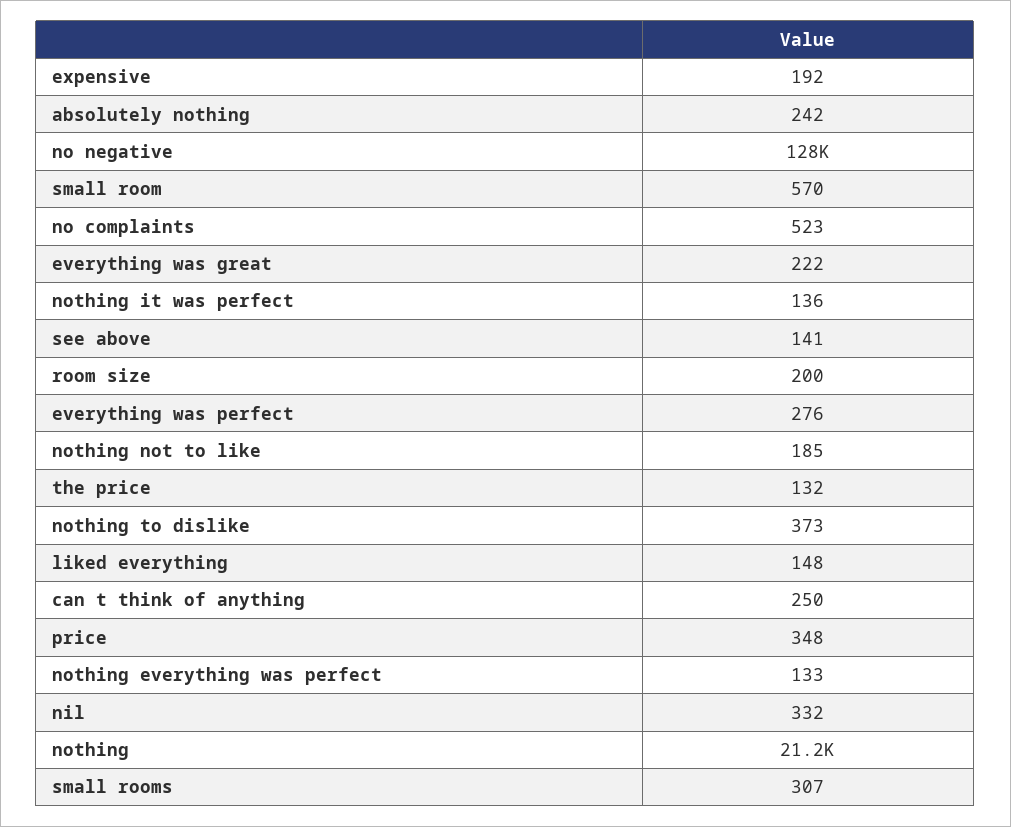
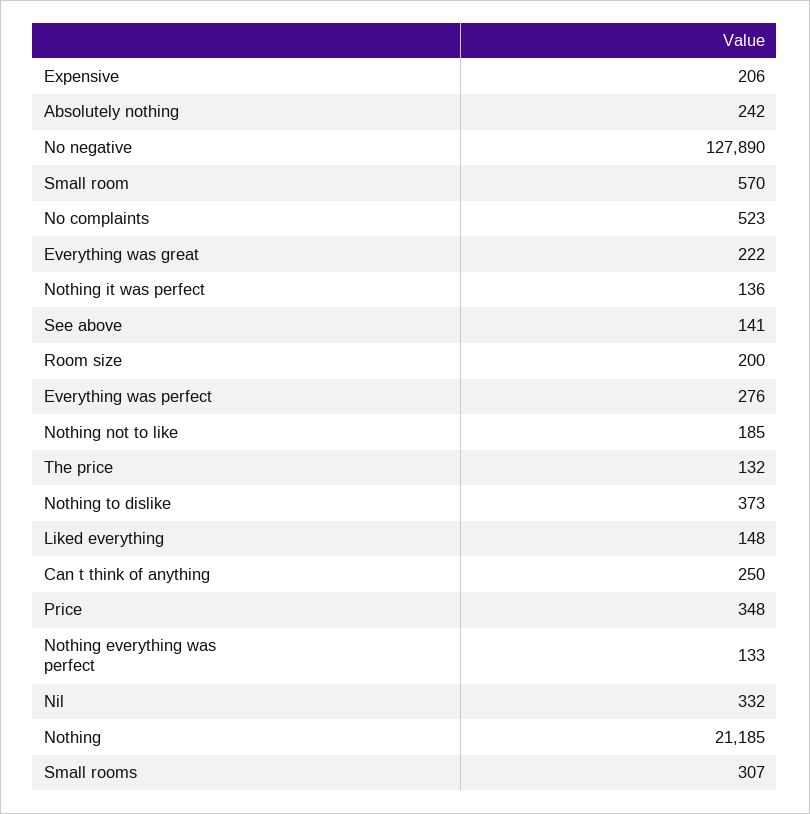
  {
-   "expensive": 192,
+   "expensive": 206,
    "absolutely nothing": 242,
    "no negative": 127890,
    "small room": 570,
    "no complaints": 523,
    "everything was great": 222,
    "nothing it was perfect": 136,
    "see above": 141,
    "room size": 200,
    "everything was perfect": 276,
    "nothing not to like": 185,
    "the price": 132,
    "nothing to dislike": 373,
    "liked everything": 148,
    "can t think of anything": 250,
    "price": 348,
    "nothing everything was perfect": 133,
    "nil": 332,
    "nothing": 21185,
    "small rooms": 307
  }

